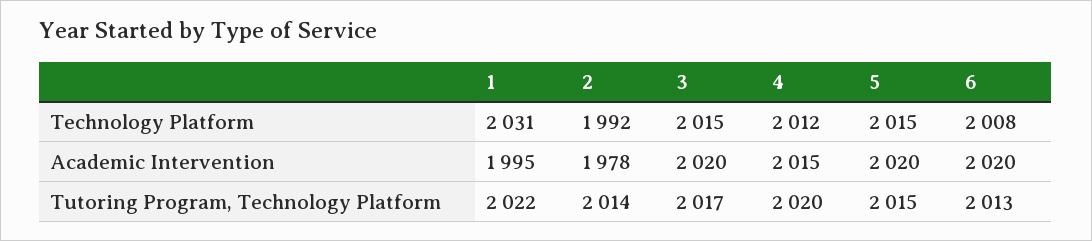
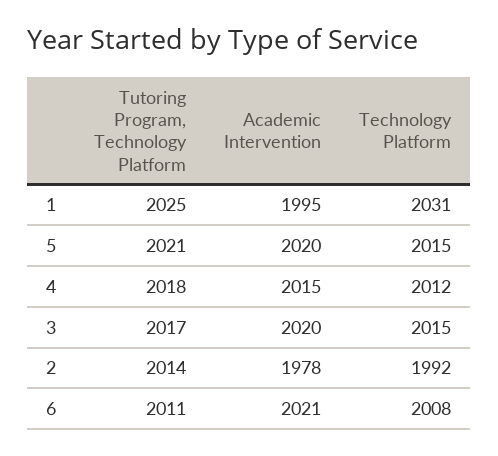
  {
    "1": {
      "Technology Platform": 2031,
      "Academic Intervention": 1995,
-     "Tutoring Program, Technology Platform": 2022
+     "Tutoring Program, Technology Platform": 2025
    },
    "2": {
      "Technology Platform": 1992,
      "Academic Intervention": 1978,
      "Tutoring Program, Technology Platform": 2014
    },
    "3": {
      "Technology Platform": 2015,
      "Academic Intervention": 2020,
      "Tutoring Program, Technology Platform": 2017
    },
    "4": {
      "Technology Platform": 2012,
      "Academic Intervention": 2015,
-     "Tutoring Program, Technology Platform": 2020
+     "Tutoring Program, Technology Platform": 2018
    },
    "5": {
      "Technology Platform": 2015,
      "Academic Intervention": 2020,
-     "Tutoring Program, Technology Platform": 2015
+     "Tutoring Program, Technology Platform": 2021
    },
    "6": {
      "Technology Platform": 2008,
-     "Academic Intervention": 2020,
+     "Academic Intervention": 2021,
-     "Tutoring Program, Technology Platform": 2013
+     "Tutoring Program, Technology Platform": 2011
    }
  }

